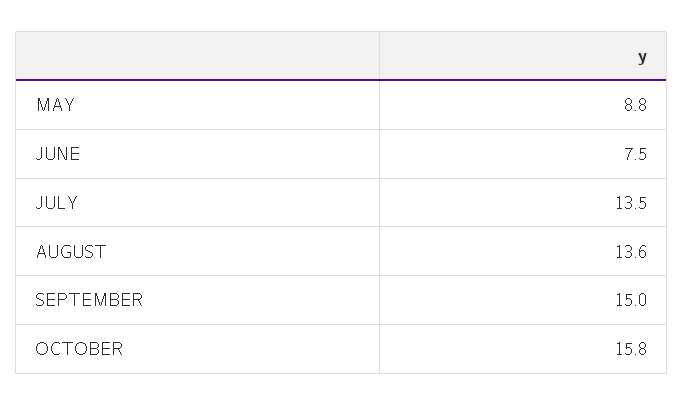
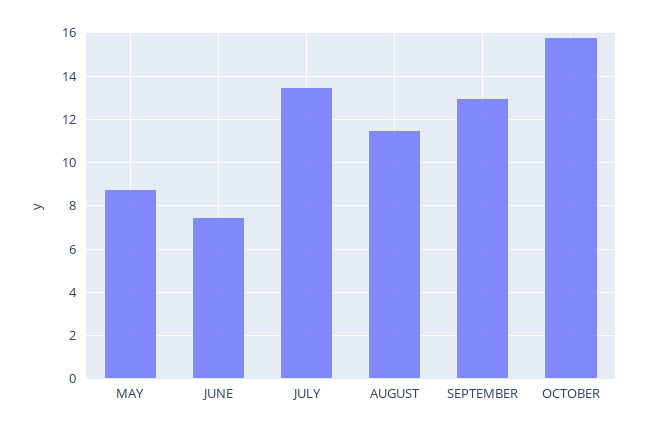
  {
    "MAY": 8.8,
    "JUNE": 7.5,
    "JULY": 13.5,
-   "AUGUST": 13.6,
+   "AUGUST": 11.5,
-   "SEPTEMBER": 15,
+   "SEPTEMBER": 13,
    "OCTOBER": 15.8
  }

